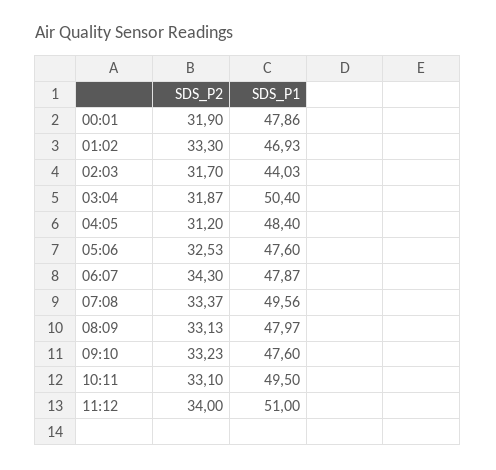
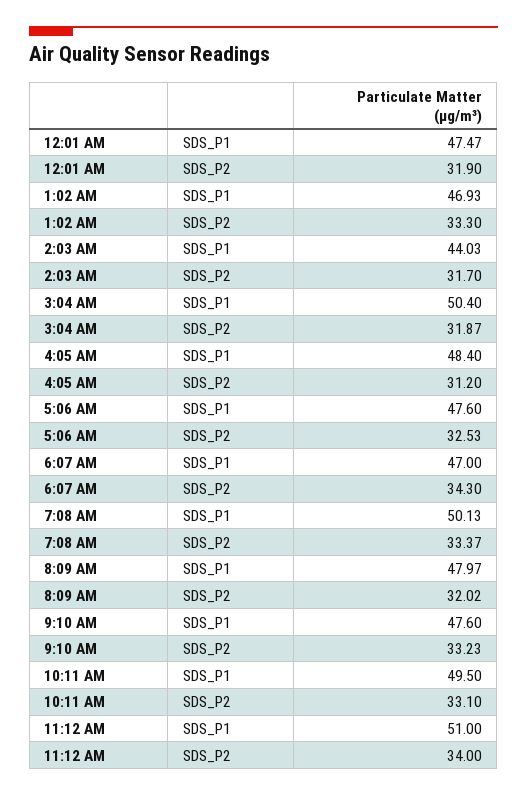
  {
    "SDS_P2": {
      "00:01": 31.9,
      "01:02": 33.3,
      "02:03": 31.7,
      "03:04": 31.87,
      "04:05": 31.2,
      "05:06": 32.53,
      "06:07": 34.3,
      "07:08": 33.37,
-     "08:09": 33.13,
+     "08:09": 32.02,
      "09:10": 33.23,
      "10:11": 33.1,
      "11:12": 34
    },
    "SDS_P1": {
-     "00:01": 47.86,
+     "00:01": 47.47,
      "01:02": 46.93,
      "02:03": 44.03,
      "03:04": 50.4,
      "04:05": 48.4,
      "05:06": 47.6,
-     "06:07": 47.87,
+     "06:07": 47,
-     "07:08": 49.56,
+     "07:08": 50.13,
      "08:09": 47.97,
      "09:10": 47.6,
      "10:11": 49.5,
      "11:12": 51
    }
  }

